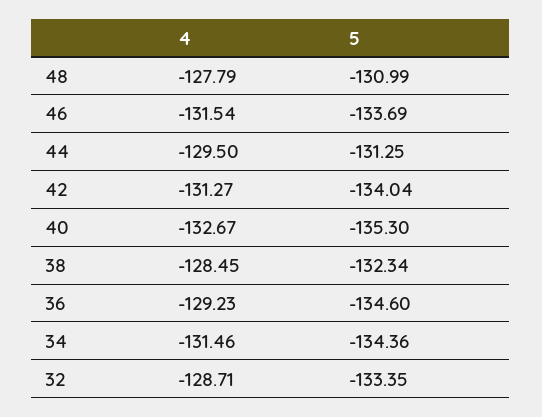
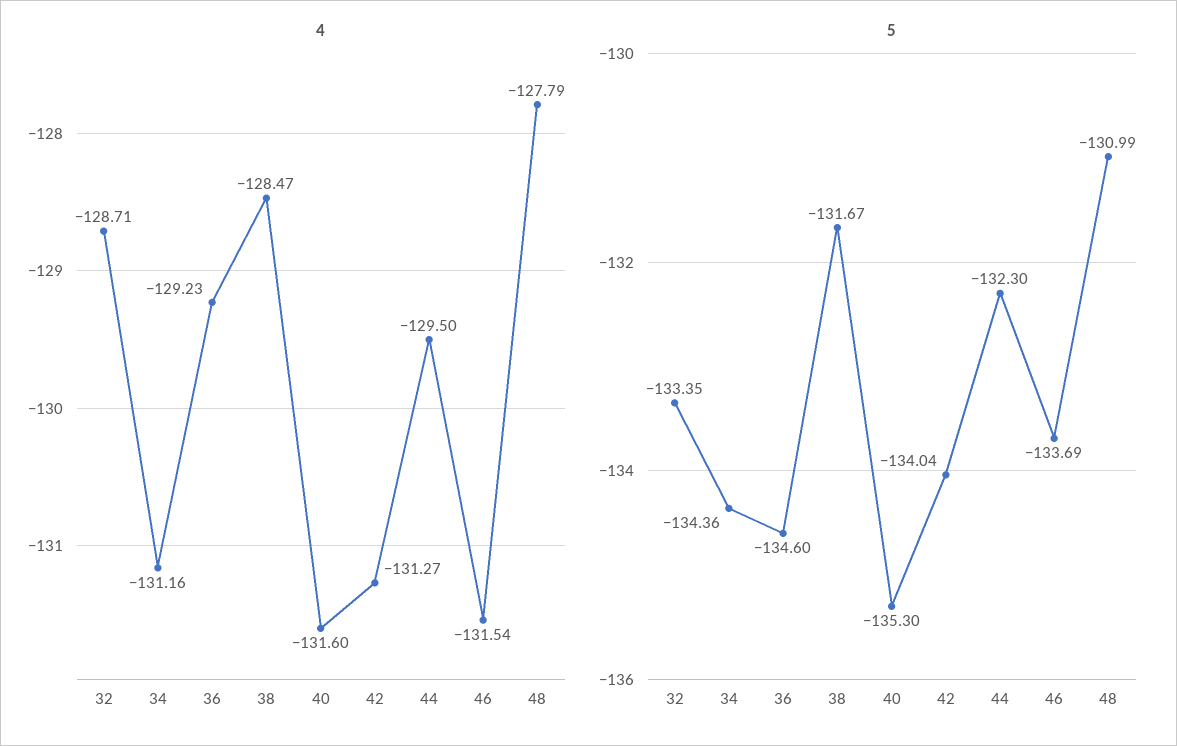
  {
    "4": {
      "48": -127.79,
      "46": -131.54,
      "44": -129.5,
      "42": -131.27,
-     "40": -132.67,
+     "40": -131.6,
-     "38": -128.45,
+     "38": -128.47,
      "36": -129.23,
-     "34": -131.46,
+     "34": -131.16,
      "32": -128.71
    },
    "5": {
      "48": -130.99,
      "46": -133.69,
-     "44": -131.25,
+     "44": -132.3,
      "42": -134.04,
      "40": -135.3,
-     "38": -132.34,
+     "38": -131.67,
      "36": -134.6,
      "34": -134.36,
      "32": -133.35
    }
  }

